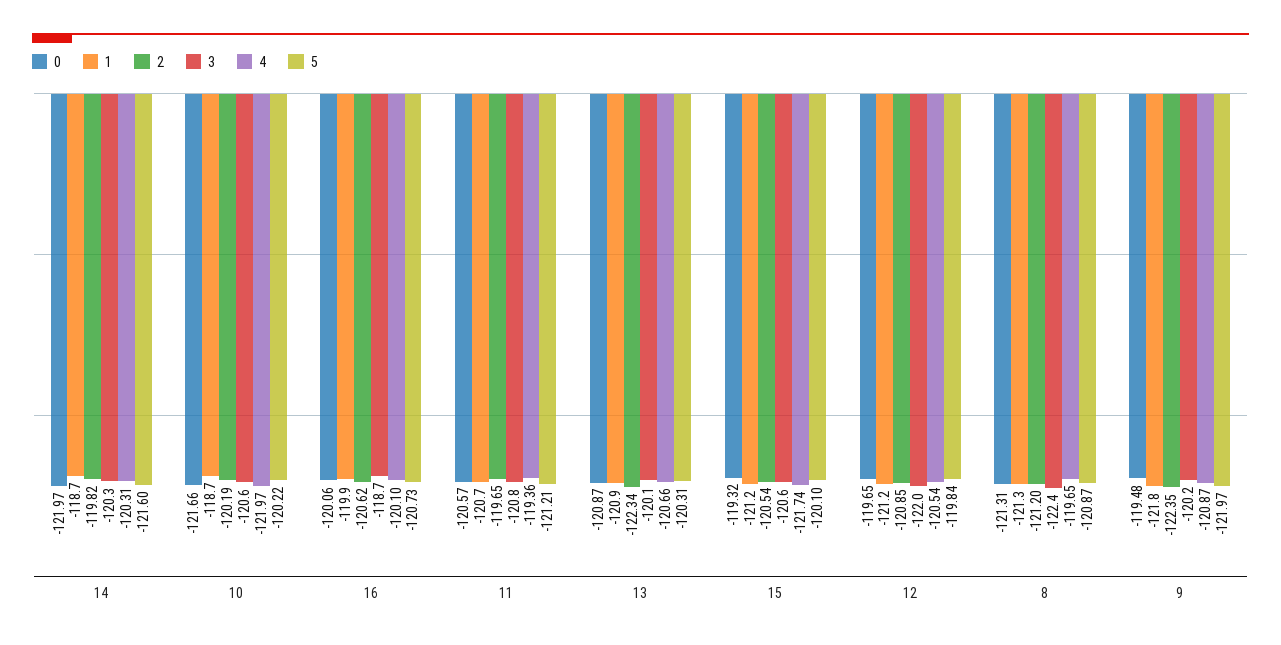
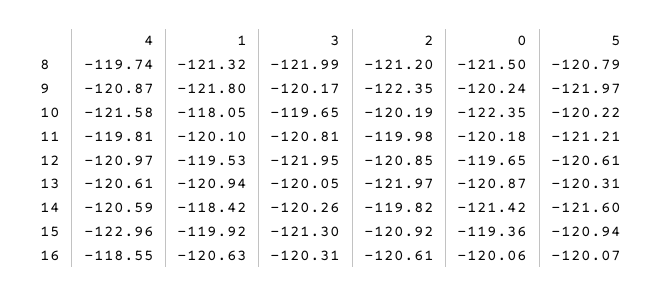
  {
    "0": {
-     "14": -121.97,
+     "14": -121.42,
-     "10": -121.66,
+     "10": -122.35,
      "16": -120.06,
-     "11": -120.57,
+     "11": -120.18,
      "13": -120.87,
-     "15": -119.32,
+     "15": -119.36,
      "12": -119.65,
-     "8": -121.31,
+     "8": -121.5,
-     "9": -119.48
+     "9": -120.24
    },
    "1": {
-     "14": -118.7,
+     "14": -118.42,
-     "10": -118.7,
+     "10": -118.05,
-     "16": -119.9,
+     "16": -120.63,
-     "11": -120.7,
+     "11": -120.1,
      "13": -120.94,
-     "15": -121.2,
+     "15": -119.92,
-     "12": -121.2,
+     "12": -119.53,
      "8": -121.32,
      "9": -121.8
    },
    "2": {
      "14": -119.82,
      "10": -120.19,
-     "16": -120.62,
+     "16": -120.61,
-     "11": -119.65,
+     "11": -119.98,
-     "13": -122.34,
+     "13": -121.97,
-     "15": -120.54,
+     "15": -120.92,
      "12": -120.85,
      "8": -121.2,
      "9": -122.35
    },
    "3": {
      "14": -120.26,
-     "10": -120.6,
+     "10": -119.65,
-     "16": -118.7,
+     "16": -120.31,
      "11": -120.81,
      "13": -120.05,
-     "15": -120.6,
+     "15": -121.3,
      "12": -121.95,
-     "8": -122.4,
+     "8": -121.99,
      "9": -120.17
    },
    "4": {
-     "14": -120.31,
+     "14": -120.59,
-     "10": -121.97,
+     "10": -121.58,
-     "16": -120.1,
+     "16": -118.55,
-     "11": -119.36,
+     "11": -119.81,
-     "13": -120.66,
+     "13": -120.61,
-     "15": -121.74,
+     "15": -122.96,
-     "12": -120.54,
+     "12": -120.97,
-     "8": -119.65,
+     "8": -119.74,
      "9": -120.87
    },
    "5": {
      "14": -121.6,
      "10": -120.22,
-     "16": -120.73,
+     "16": -120.07,
      "11": -121.21,
      "13": -120.31,
-     "15": -120.1,
+     "15": -120.94,
-     "12": -119.84,
+     "12": -120.61,
-     "8": -120.87,
+     "8": -120.79,
      "9": -121.97
    }
  }

